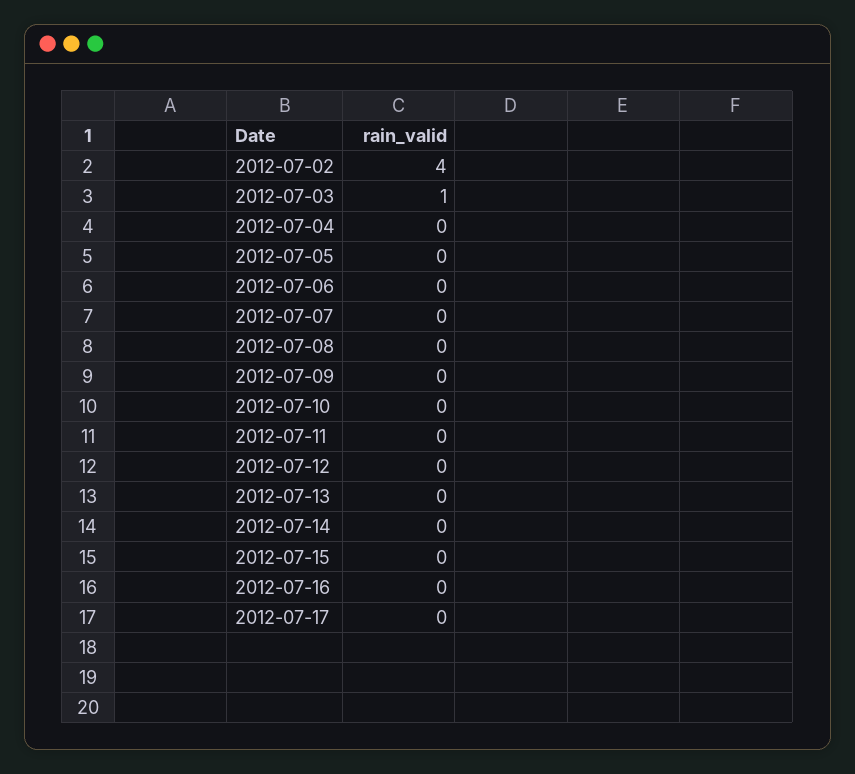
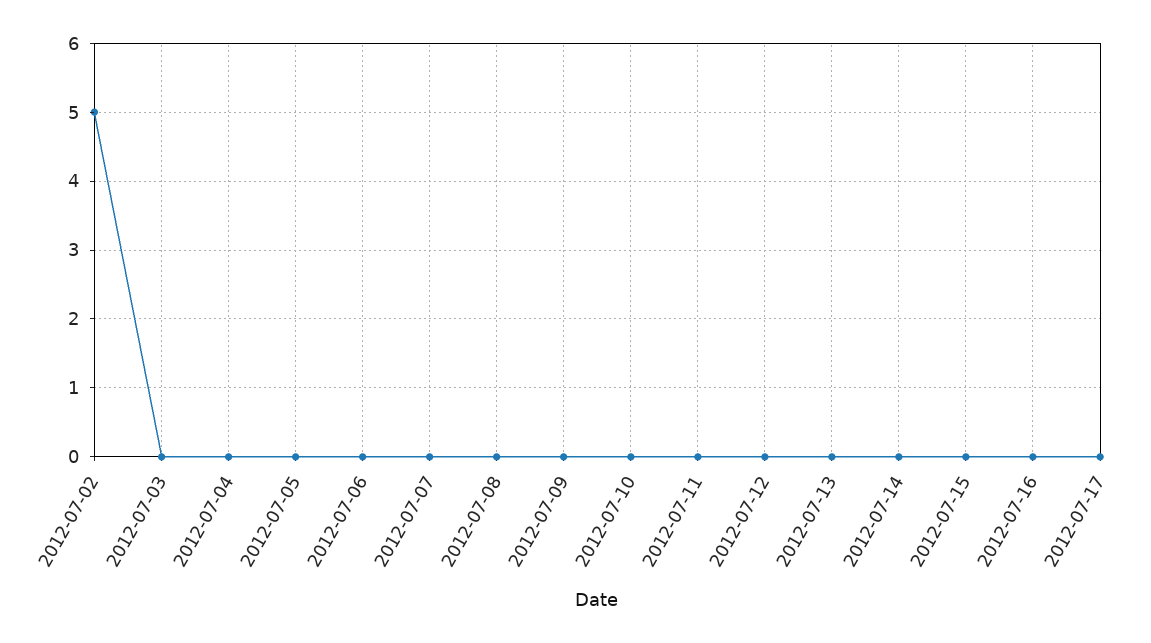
  {
-   "2012-07-02": 4,
+   "2012-07-02": 5,
-   "2012-07-03": 1,
+   "2012-07-03": 0,
    "2012-07-04": 0,
    "2012-07-05": 0,
    "2012-07-06": 0,
    "2012-07-07": 0,
    "2012-07-08": 0,
    "2012-07-09": 0,
    "2012-07-10": 0,
    "2012-07-11": 0,
    "2012-07-12": 0,
    "2012-07-13": 0,
    "2012-07-14": 0,
    "2012-07-15": 0,
    "2012-07-16": 0,
    "2012-07-17": 0
  }

